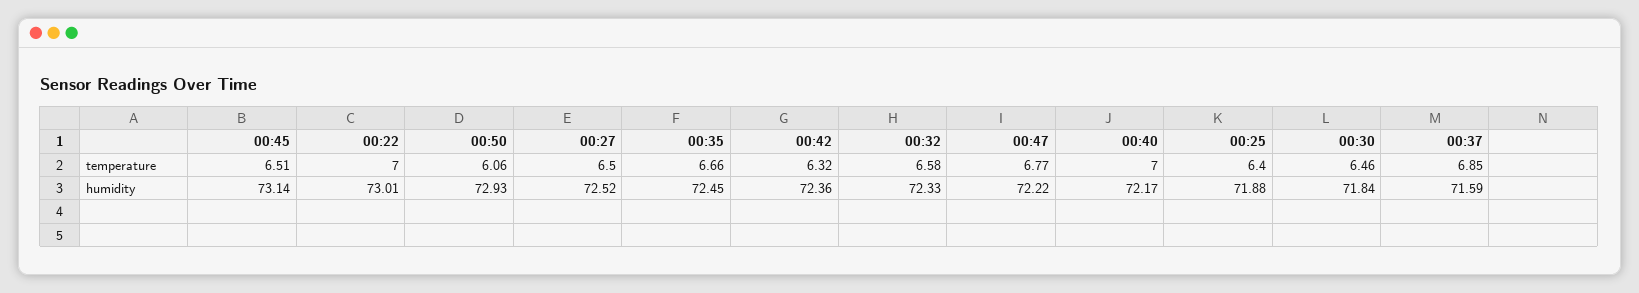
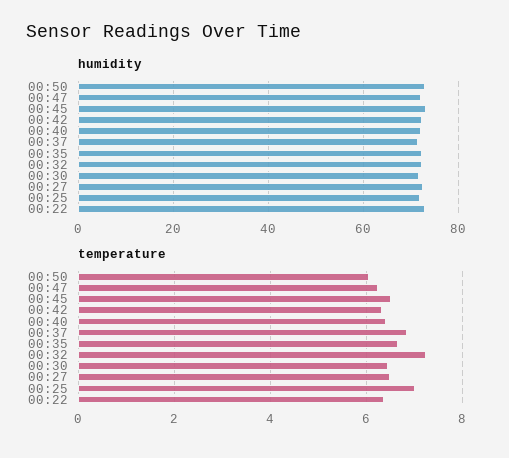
  {
    "temperature": {
      "00:45": 6.51,
-     "00:22": 7,
+     "00:22": 6.4,
      "00:50": 6.06,
      "00:27": 6.5,
      "00:35": 6.66,
      "00:42": 6.32,
-     "00:32": 6.58,
+     "00:32": 7.2,
-     "00:47": 6.77,
+     "00:47": 6.2,
-     "00:40": 7,
+     "00:40": 6.4,
-     "00:25": 6.4,
+     "00:25": 7,
      "00:30": 6.46,
      "00:37": 6.85
    },
    "humidity": {
      "00:45": 73.14,
      "00:22": 73.01,
      "00:50": 72.93,
      "00:27": 72.52,
      "00:35": 72.45,
      "00:42": 72.36,
      "00:32": 72.33,
      "00:47": 72.22,
      "00:40": 72.17,
      "00:25": 71.88,
      "00:30": 71.84,
      "00:37": 71.59
    }
  }

